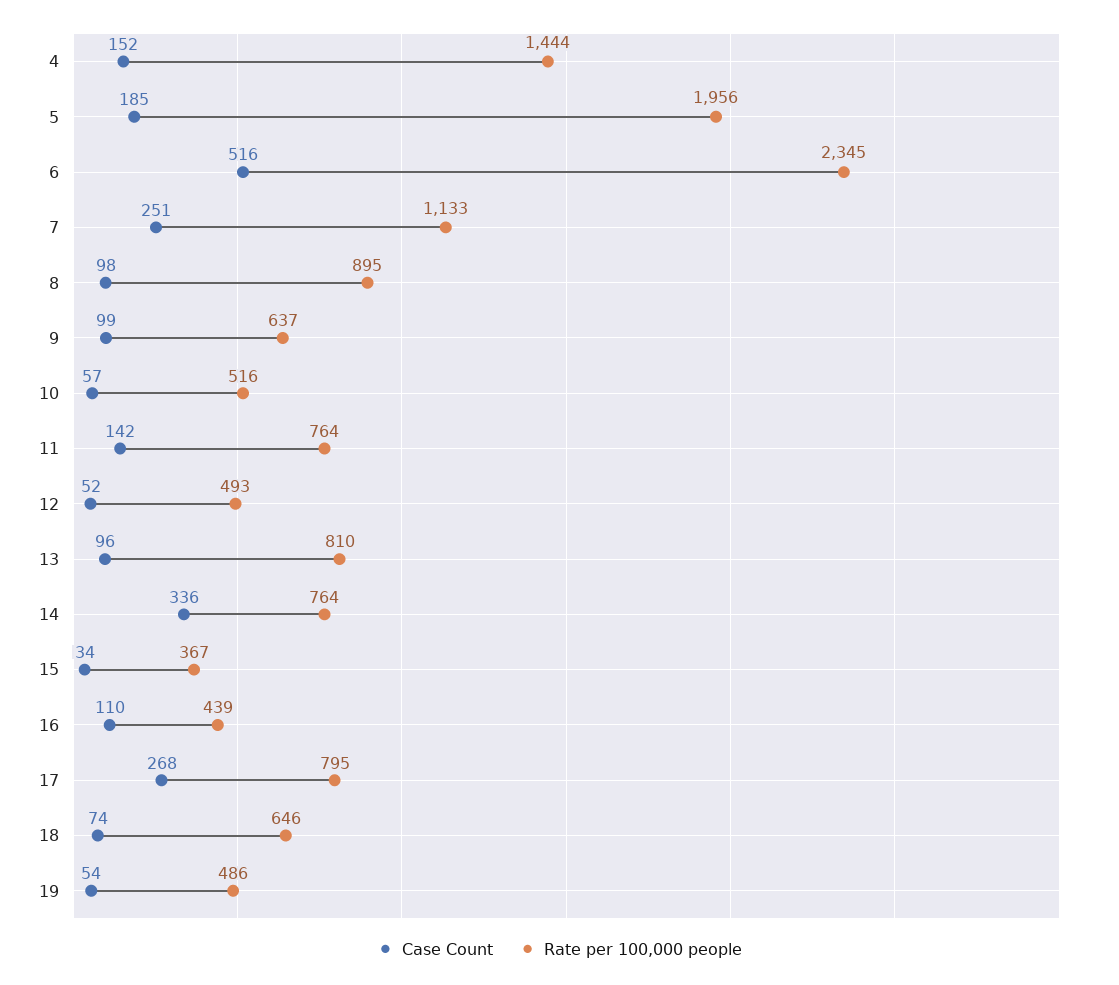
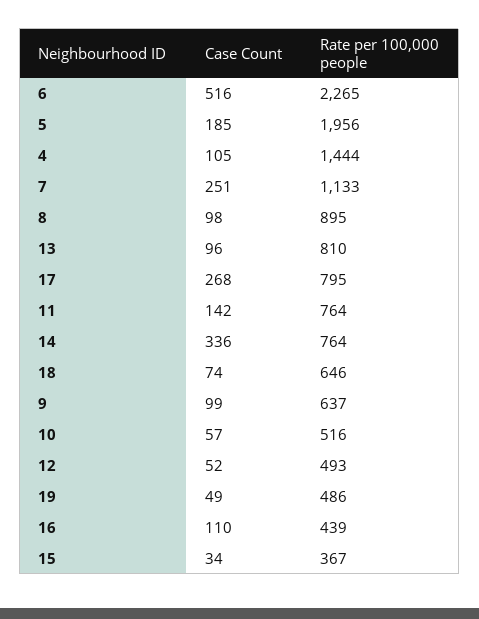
  {
    "Case Count": {
-     "4": 152,
+     "4": 105,
      "5": 185,
      "6": 516,
      "7": 251,
      "8": 98,
      "9": 99,
      "10": 57,
      "11": 142,
      "12": 52,
      "13": 96,
      "14": 336,
      "15": 34,
      "16": 110,
      "17": 268,
      "18": 74,
-     "19": 54
+     "19": 49
    },
    "Rate per 100,000 people": {
      "4": 1444,
      "5": 1956,
-     "6": 2345,
+     "6": 2265,
      "7": 1133,
      "8": 895,
      "9": 637,
      "10": 516,
      "11": 764,
      "12": 493,
      "13": 810,
      "14": 764,
      "15": 367,
      "16": 439,
      "17": 795,
      "18": 646,
      "19": 486
    }
  }

